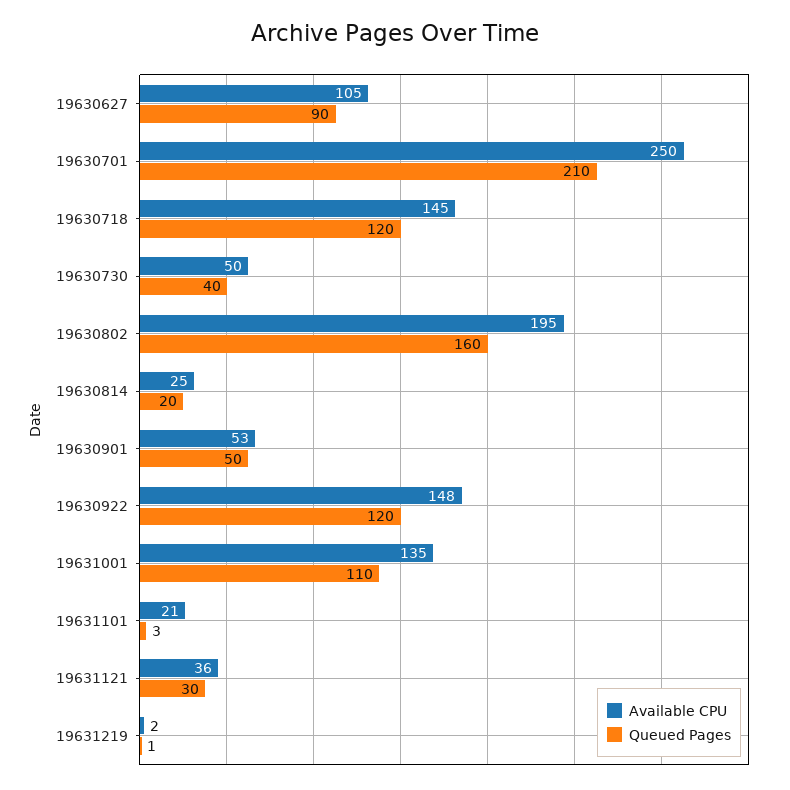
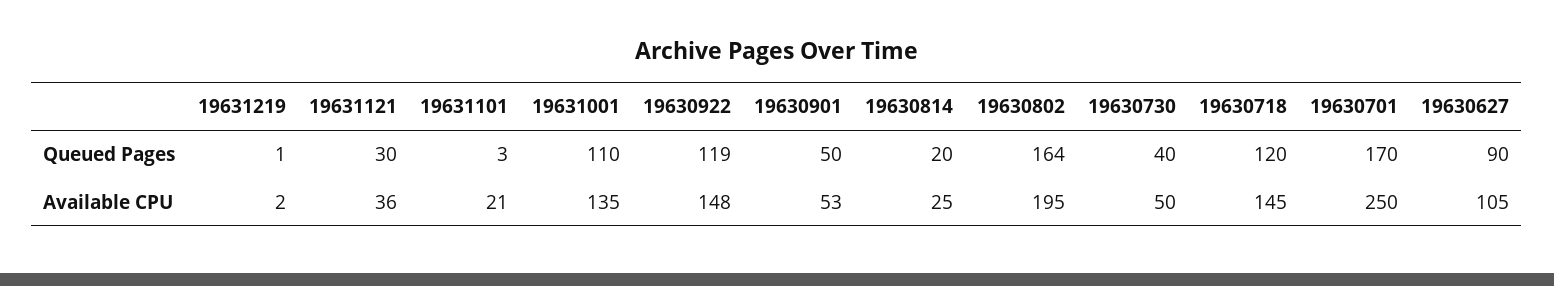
  {
    "Available CPU": {
      "19630627": 105,
      "19630701": 250,
      "19630718": 145,
      "19630730": 50,
      "19630802": 195,
      "19630814": 25,
      "19630901": 53,
      "19630922": 148,
      "19631001": 135,
      "19631101": 21,
      "19631121": 36,
      "19631219": 2
    },
    "Queued Pages": {
      "19630627": 90,
-     "19630701": 210,
+     "19630701": 170,
      "19630718": 120,
      "19630730": 40,
-     "19630802": 160,
+     "19630802": 164,
      "19630814": 20,
      "19630901": 50,
-     "19630922": 120,
+     "19630922": 119,
      "19631001": 110,
      "19631101": 3,
      "19631121": 30,
      "19631219": 1
    }
  }

